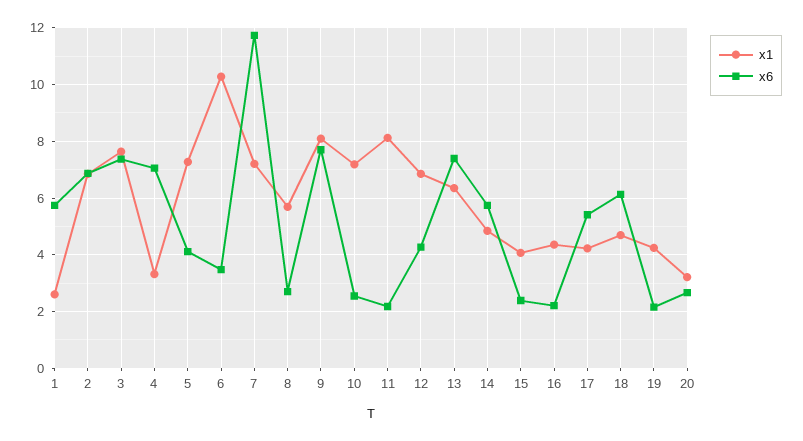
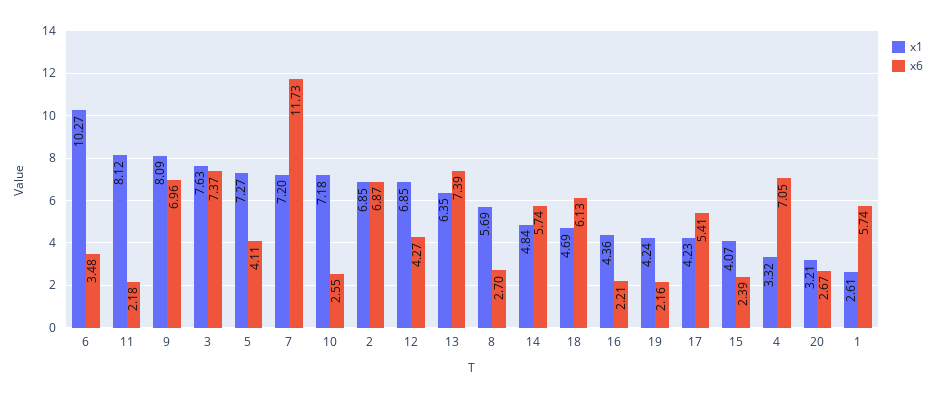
  {
    "x1": {
      "1": 2.61,
      "2": 6.85,
      "3": 7.63,
      "4": 3.32,
      "5": 7.27,
      "6": 10.27,
      "7": 7.2,
      "8": 5.69,
      "9": 8.09,
      "10": 7.18,
      "11": 8.12,
      "12": 6.85,
      "13": 6.35,
      "14": 4.84,
      "15": 4.07,
      "16": 4.36,
      "17": 4.23,
      "18": 4.69,
      "19": 4.24,
      "20": 3.21
    },
    "x6": {
      "1": 5.74,
      "2": 6.87,
      "3": 7.37,
      "4": 7.05,
      "5": 4.11,
      "6": 3.48,
      "7": 11.73,
      "8": 2.7,
-     "9": 7.75,
+     "9": 6.96,
      "10": 2.55,
      "11": 2.18,
      "12": 4.27,
      "13": 7.39,
      "14": 5.74,
      "15": 2.39,
      "16": 2.21,
      "17": 5.41,
      "18": 6.13,
      "19": 2.16,
      "20": 2.67
    }
  }

